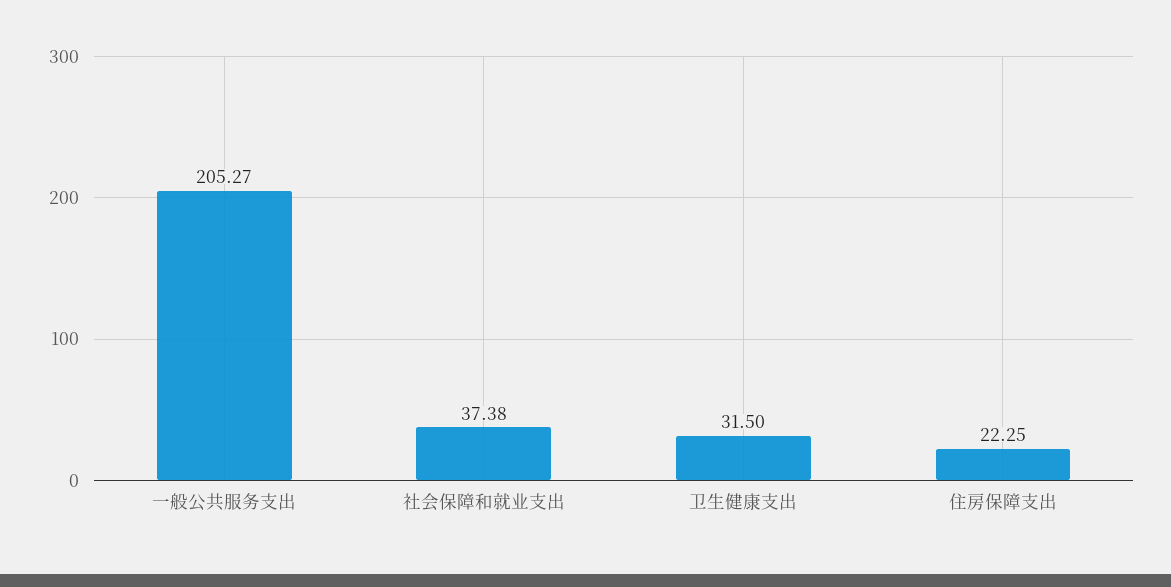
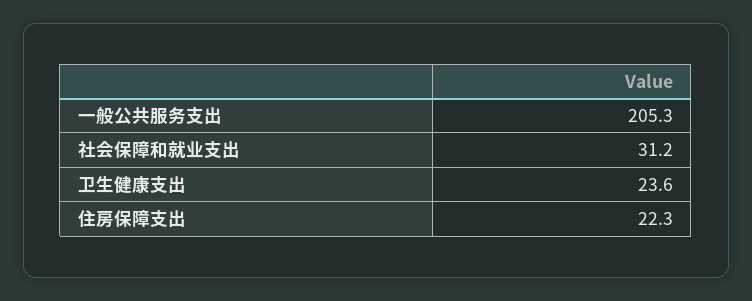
  {
    "一般公共服务支出": 205.27,
-   "社会保障和就业支出": 37.38,
+   "社会保障和就业支出": 31.2,
-   "卫生健康支出": 31.5,
+   "卫生健康支出": 23.6,
    "住房保障支出": 22.25
  }

